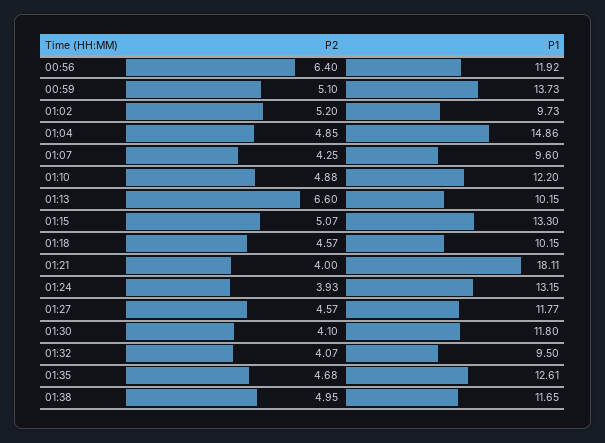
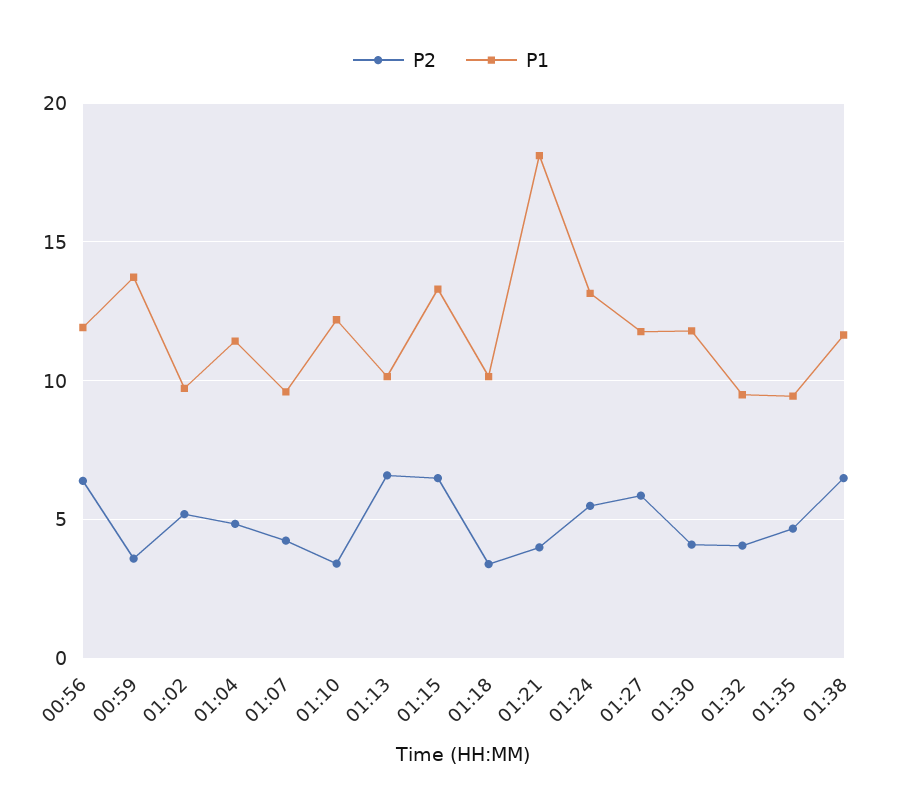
  {
    "P2": {
      "00:56": 6.4,
-     "00:59": 5.1,
+     "00:59": 3.5,
      "01:02": 5.2,
      "01:04": 4.85,
      "01:07": 4.25,
-     "01:10": 4.88,
+     "01:10": 3.5,
      "01:13": 6.6,
-     "01:15": 5.07,
+     "01:15": 6.5,
-     "01:18": 4.57,
+     "01:18": 3.5,
      "01:21": 4,
-     "01:24": 3.93,
+     "01:24": 5.5,
-     "01:27": 4.57,
+     "01:27": 6,
      "01:30": 4.1,
      "01:32": 4.07,
      "01:35": 4.68,
-     "01:38": 4.95
+     "01:38": 6.5
    },
    "P1": {
      "00:56": 11.92,
      "00:59": 13.73,
      "01:02": 9.73,
-     "01:04": 14.86,
+     "01:04": 11.5,
      "01:07": 9.6,
      "01:10": 12.2,
      "01:13": 10.15,
      "01:15": 13.3,
      "01:18": 10.15,
      "01:21": 18.11,
      "01:24": 13.15,
      "01:27": 11.77,
      "01:30": 11.8,
      "01:32": 9.5,
-     "01:35": 12.61,
+     "01:35": 9.5,
      "01:38": 11.65
    }
  }

